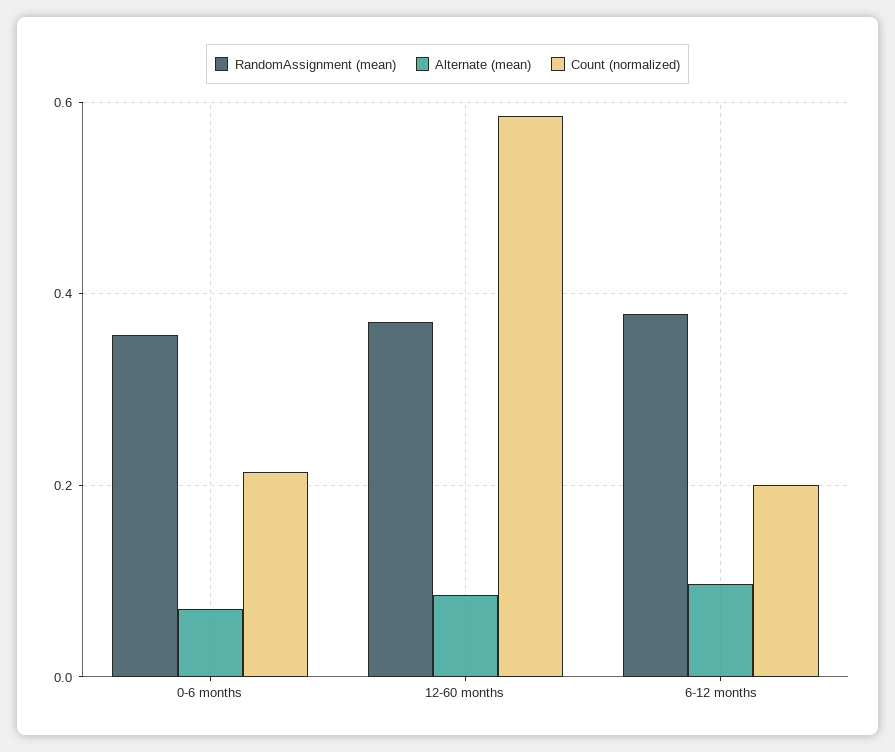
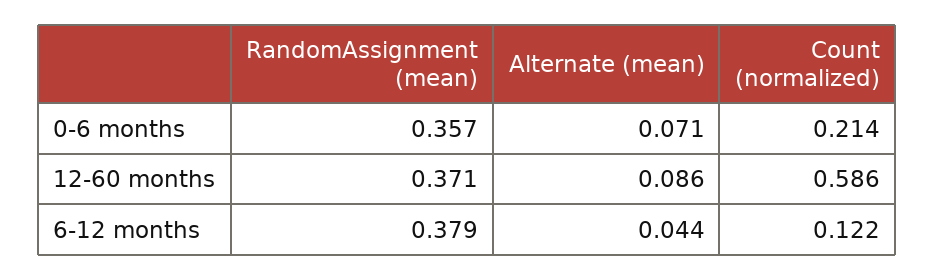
  {
    "RandomAssignment (mean)": {
      "0-6 months": 0.357,
      "12-60 months": 0.371,
      "6-12 months": 0.379
    },
    "Alternate (mean)": {
      "0-6 months": 0.071,
      "12-60 months": 0.086,
-     "6-12 months": 0.1
+     "6-12 months": 0.044
    },
    "Count (normalized)": {
      "0-6 months": 0.214,
      "12-60 months": 0.586,
-     "6-12 months": 0.2
+     "6-12 months": 0.122
    }
  }

